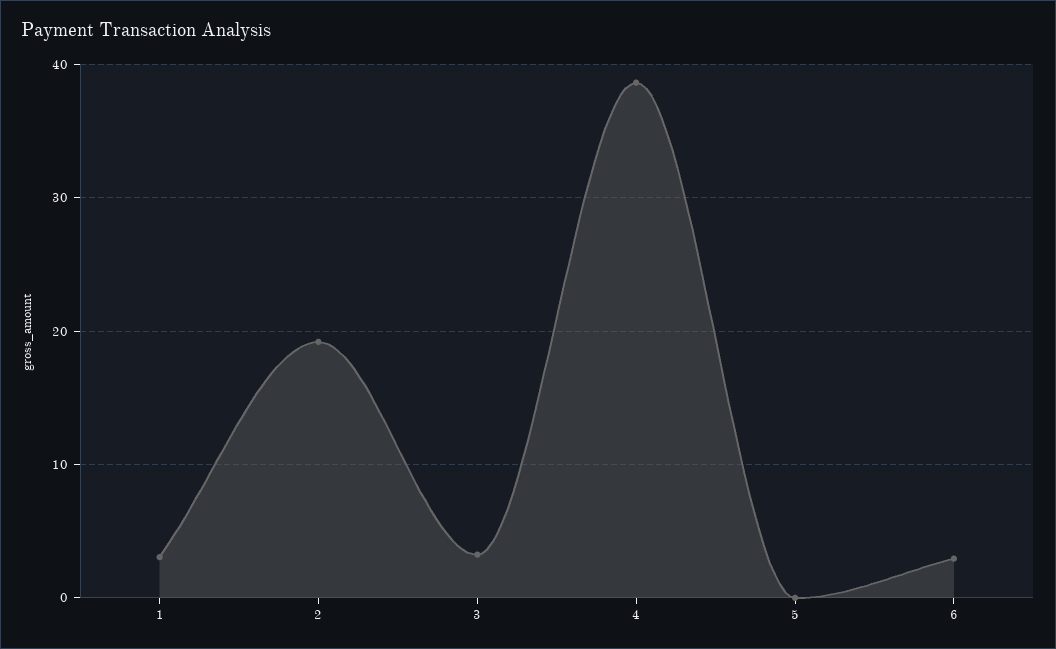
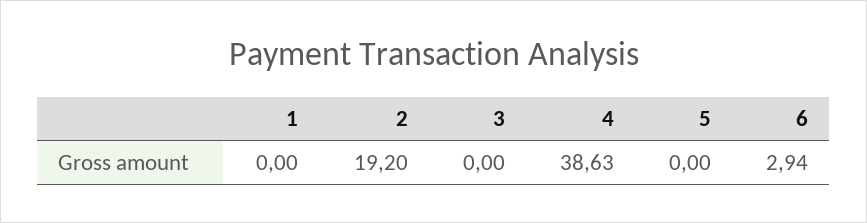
  {
-   "1": 3,
+   "1": 0,
    "2": 19.2,
-   "3": 3,
+   "3": 0,
    "4": 38.63,
    "5": 0,
    "6": 2.94
  }

